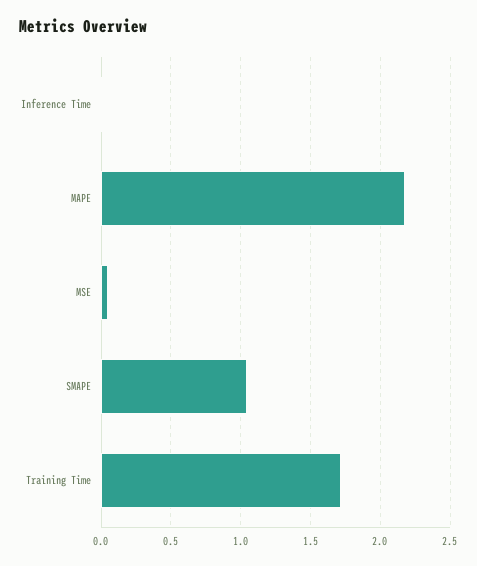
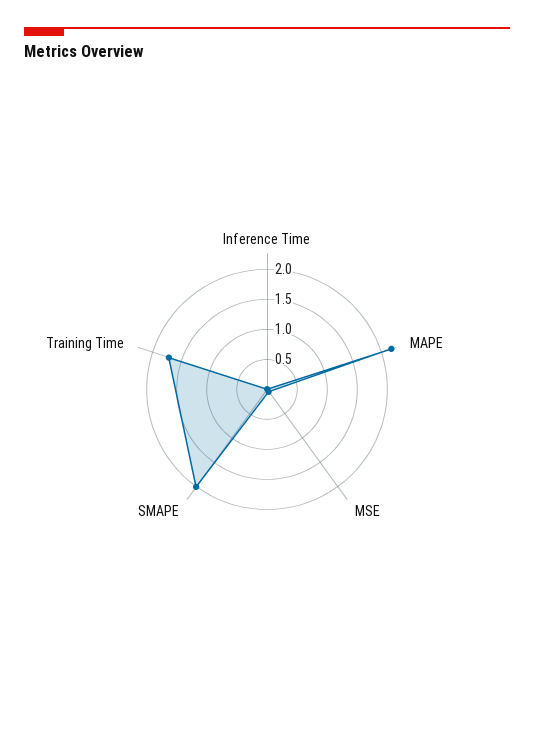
  {
    "Inference Time": 0,
    "MAPE": 2.2,
    "MSE": 0.05,
-   "SMAPE": 1.05,
+   "SMAPE": 2,
    "Training Time": 1.7
  }

